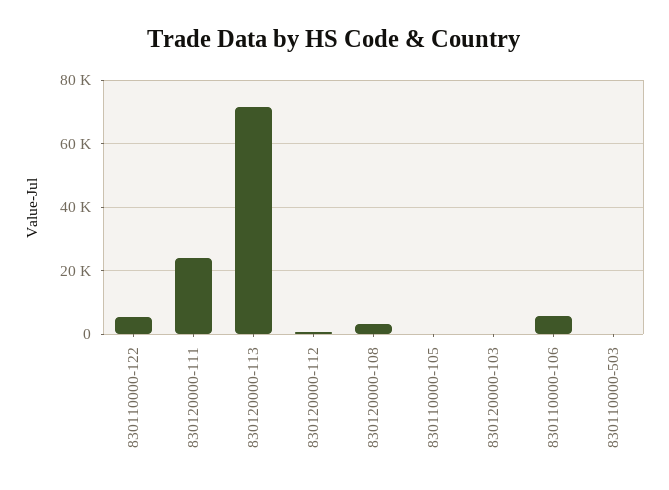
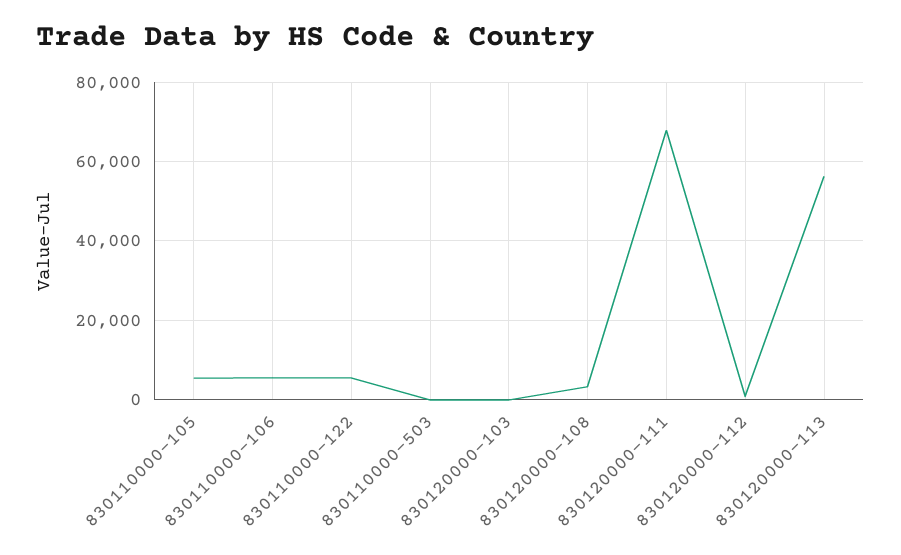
  {
    "830110000-122": 6000,
-   "830120000-111": 24000,
+   "830120000-111": 68000,
-   "830120000-113": 72000,
+   "830120000-113": 56000,
    "830120000-112": 0,
    "830120000-108": 4000,
-   "830110000-105": 0,
+   "830110000-105": 6000,
    "830120000-103": 0,
    "830110000-106": 6000,
    "830110000-503": 0
  }

